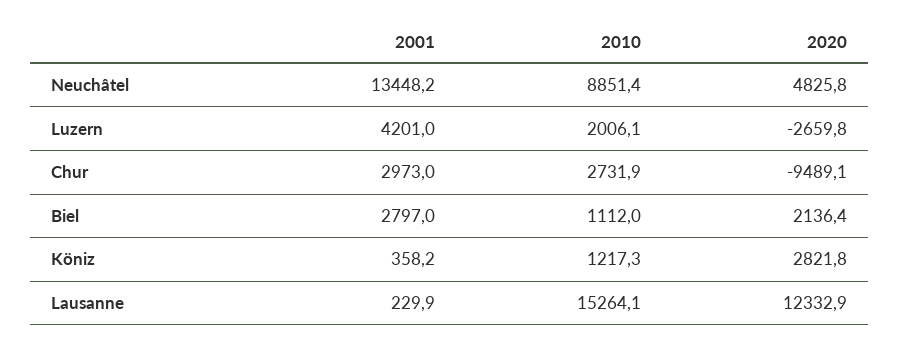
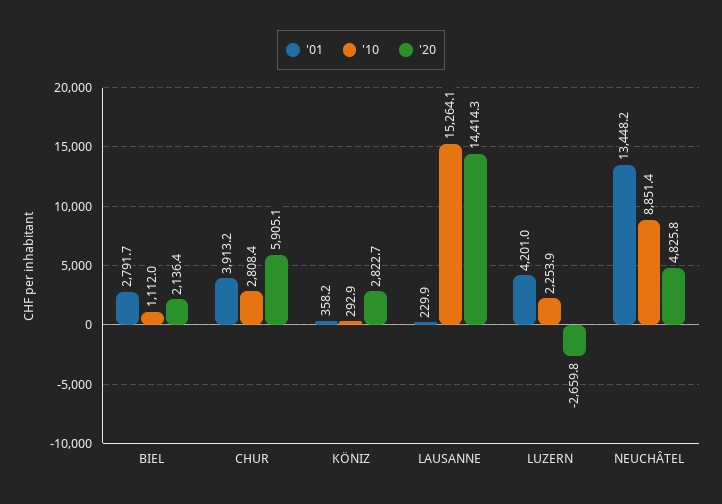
  {
    "2001": {
      "Neuchâtel": 13448.2,
      "Luzern": 4201,
-     "Chur": 2973,
+     "Chur": 3913.2,
-     "Biel": 2797,
+     "Biel": 2791.7,
      "Köniz": 358.2,
      "Lausanne": 229.9
    },
    "2010": {
      "Neuchâtel": 8851.4,
-     "Luzern": 2006.1,
+     "Luzern": 2253.9,
-     "Chur": 2731.9,
+     "Chur": 2808.4,
      "Biel": 1112,
-     "Köniz": 1217.3,
+     "Köniz": 292.9,
      "Lausanne": 15264.1
    },
    "2020": {
      "Neuchâtel": 4825.8,
      "Luzern": -2659.8,
-     "Chur": -9489.1,
+     "Chur": 5905.1,
      "Biel": 2136.4,
-     "Köniz": 2821.8,
+     "Köniz": 2822.7,
-     "Lausanne": 12332.9
+     "Lausanne": 14414.3
    }
  }

